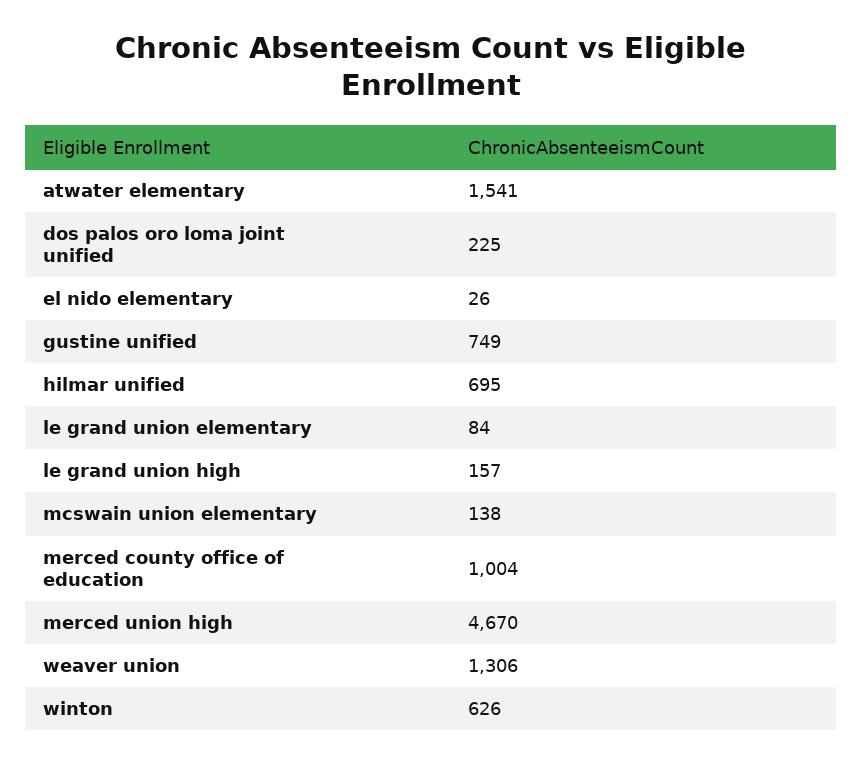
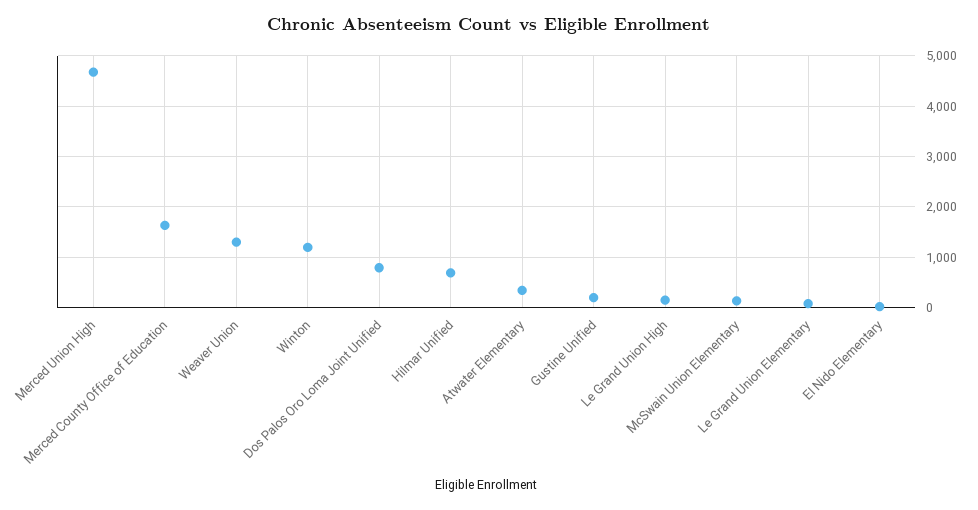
  {
-   "atwater elementary": 1541,
+   "atwater elementary": 400,
-   "dos palos oro loma joint unified": 225,
+   "dos palos oro loma joint unified": 800,
    "el nido elementary": 26,
-   "gustine unified": 749,
+   "gustine unified": 200,
    "hilmar unified": 695,
    "le grand union elementary": 84,
    "le grand union high": 157,
    "mcswain union elementary": 138,
-   "merced county office of education": 1004,
+   "merced county office of education": 1600,
    "merced union high": 4670,
    "weaver union": 1306,
-   "winton": 626
+   "winton": 1200
  }

